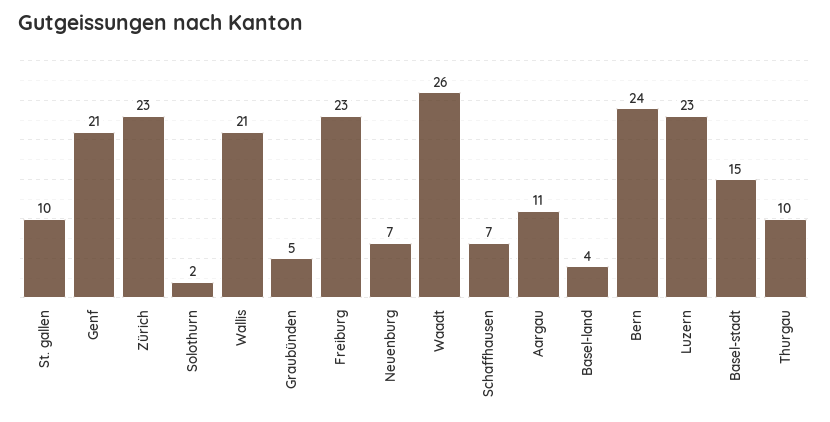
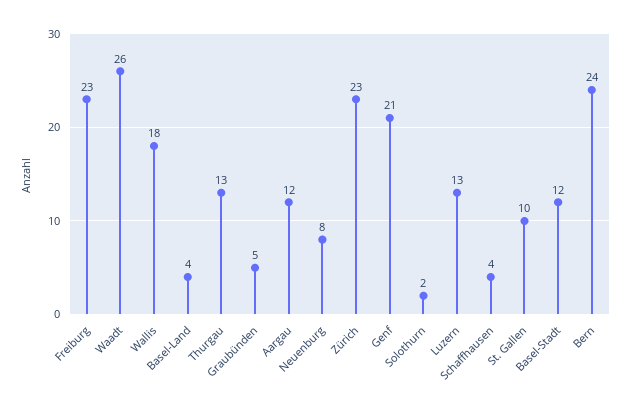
  {
    "St. gallen": 10,
    "Genf": 21,
    "Zürich": 23,
    "Solothurn": 2,
-   "Wallis": 21,
+   "Wallis": 18,
    "Graubünden": 5,
    "Freiburg": 23,
-   "Neuenburg": 7,
+   "Neuenburg": 8,
    "Waadt": 26,
-   "Schaffhausen": 7,
+   "Schaffhausen": 4,
-   "Aargau": 11,
+   "Aargau": 12,
    "Basel-land": 4,
    "Bern": 24,
-   "Luzern": 23,
+   "Luzern": 13,
-   "Basel-stadt": 15,
+   "Basel-stadt": 12,
-   "Thurgau": 10
+   "Thurgau": 13
  }

